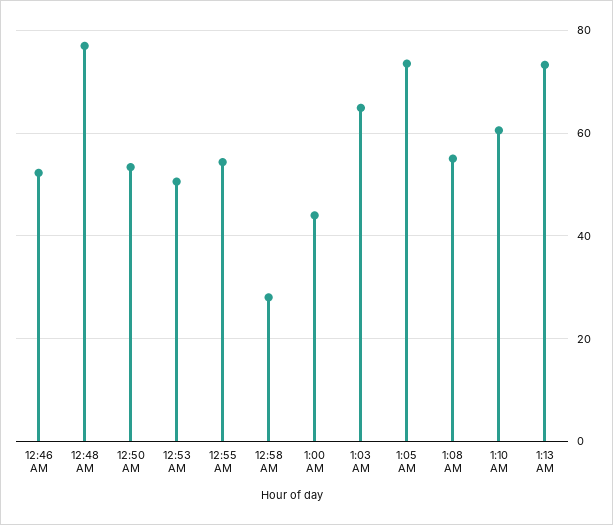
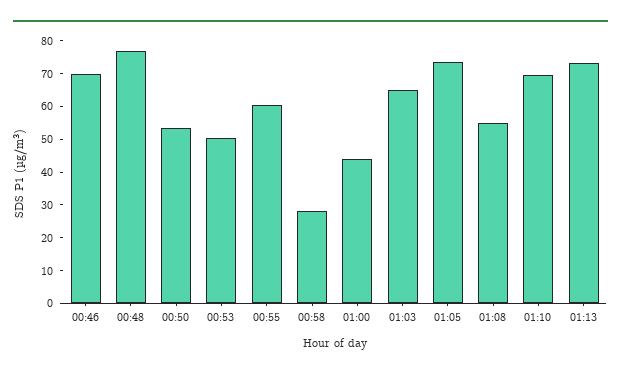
  {
-   "12:46 AM": 52,
+   "12:46 AM": 70,
    "12:48 AM": 76,
    "12:50 AM": 54,
    "12:53 AM": 50,
-   "12:55 AM": 54,
+   "12:55 AM": 60,
    "12:58 AM": 28,
    "1:00 AM": 44,
    "1:03 AM": 64,
    "1:05 AM": 74,
    "1:08 AM": 56,
-   "1:10 AM": 60,
+   "1:10 AM": 70,
    "1:13 AM": 74
  }

